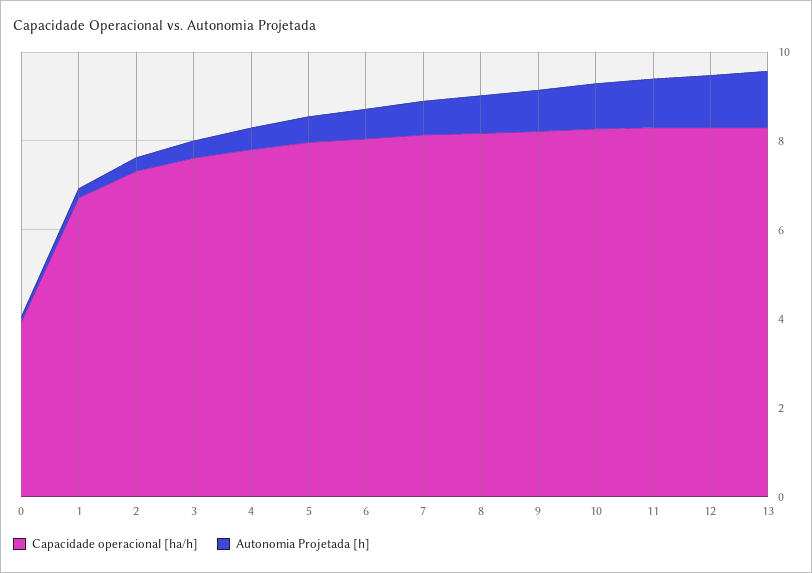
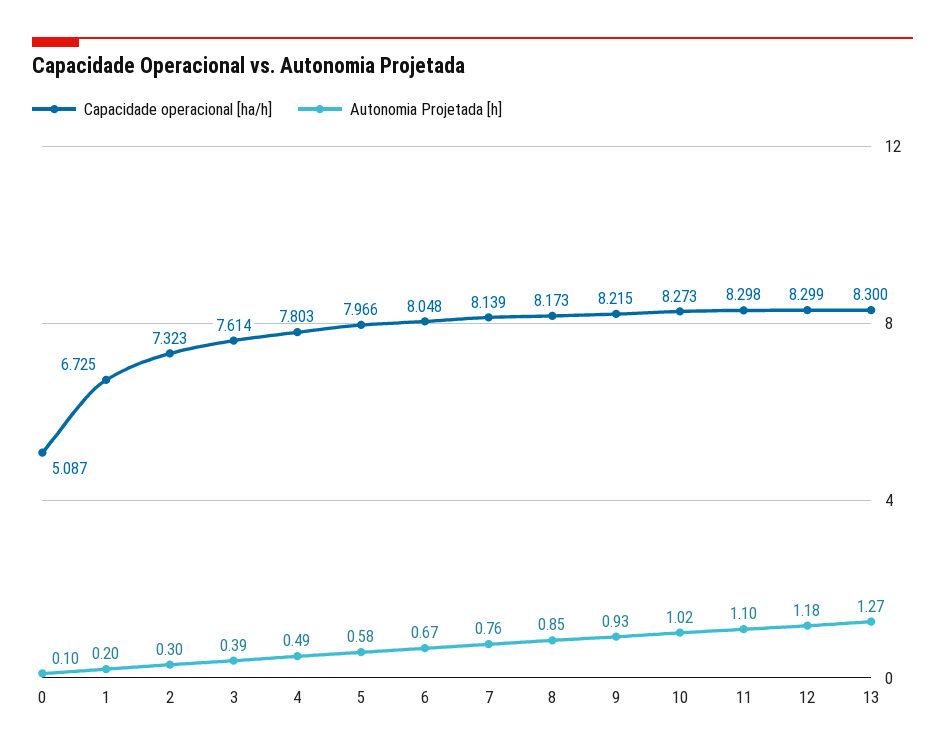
  {
    "Capacidade operacional [ha/h]": {
-     "0": 4,
+     "0": 5.087,
      "1": 6.725,
      "2": 7.323,
      "3": 7.614,
      "4": 7.803,
      "5": 7.966,
      "6": 8.048,
      "7": 8.139,
      "8": 8.173,
      "9": 8.215,
      "10": 8.273,
      "11": 8.298,
      "12": 8.299,
      "13": 8.3
    },
    "Autonomia Projetada [h]": {
      "0": 0.1,
      "1": 0.2,
      "2": 0.3,
      "3": 0.39,
      "4": 0.49,
      "5": 0.58,
      "6": 0.67,
      "7": 0.76,
      "8": 0.85,
      "9": 0.93,
      "10": 1.02,
      "11": 1.1,
      "12": 1.18,
      "13": 1.27
    }
  }

